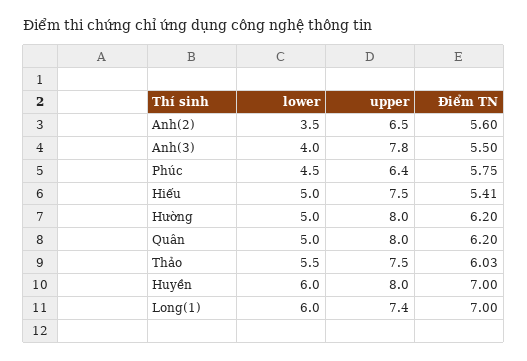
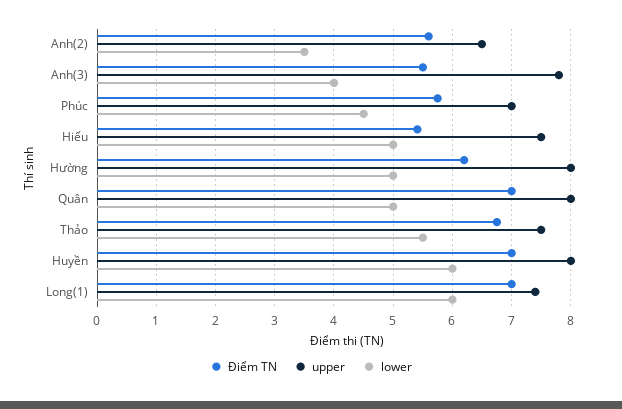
  {
    "lower": {
      "Anh(2)": 3.5,
      "Anh(3)": 4,
      "Phúc": 4.5,
      "Hiếu": 5,
      "Hường": 5,
      "Quân": 5,
      "Thảo": 5.5,
      "Huyền": 6,
      "Long(1)": 6
    },
    "upper": {
      "Anh(2)": 6.5,
      "Anh(3)": 7.8,
-     "Phúc": 6.4,
+     "Phúc": 7,
      "Hiếu": 7.5,
      "Hường": 8,
      "Quân": 8,
      "Thảo": 7.5,
      "Huyền": 8,
      "Long(1)": 7.4
    },
    "Điểm TN": {
      "Anh(2)": 5.6,
      "Anh(3)": 5.5,
      "Phúc": 5.75,
      "Hiếu": 5.41,
      "Hường": 6.2,
-     "Quân": 6.2,
+     "Quân": 7,
-     "Thảo": 6.03,
+     "Thảo": 6.8,
      "Huyền": 7,
      "Long(1)": 7
    }
  }

